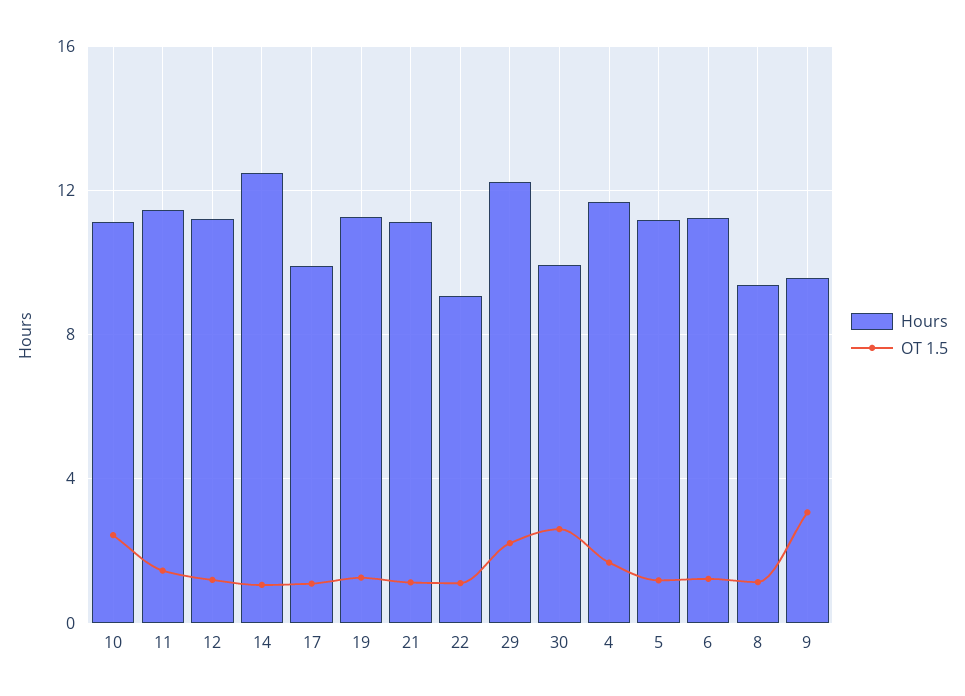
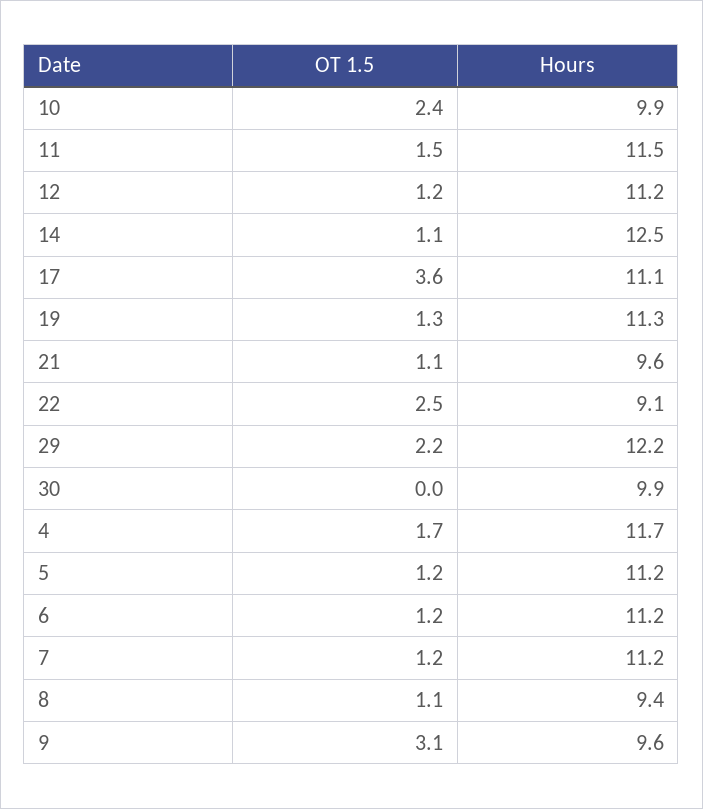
  {
    "Hours": {
-     "10": 11,
+     "10": 9.9,
      "11": 11.5,
      "12": 11.2,
      "14": 12.5,
-     "17": 10,
+     "17": 11.1,
      "19": 11.3,
-     "21": 11,
+     "21": 9.6,
      "22": 9.1,
      "29": 12.2,
      "30": 9.9,
      "4": 11.7,
      "5": 11.2,
      "6": 11.2,
      "8": 9.4,
-     "9": 9.6
+     "9": 9.6,
+     "7": 11.2
    },
    "OT 1.5": {
      "10": 2.4,
      "11": 1.5,
      "12": 1.2,
      "14": 1.1,
-     "17": 1,
+     "17": 3.6,
      "19": 1.3,
      "21": 1.1,
-     "22": 1,
+     "22": 2.5,
      "29": 2.2,
-     "30": 2.5,
+     "30": 0,
      "4": 1.7,
      "5": 1.2,
      "6": 1.2,
      "8": 1.1,
-     "9": 3.1
+     "9": 3.1,
+     "7": 1.2
    }
  }

